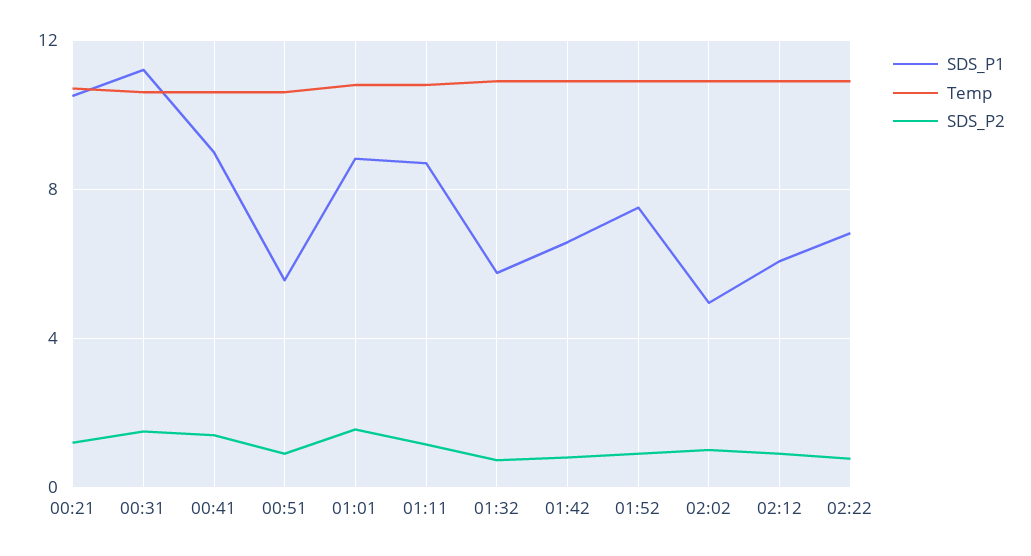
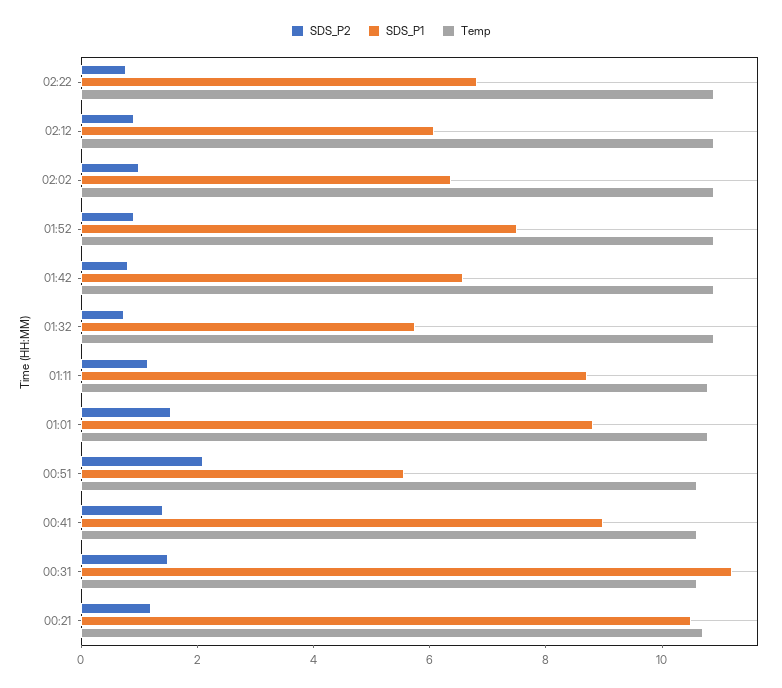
  {
    "SDS_P1": {
      "00:21": 10.5,
      "00:31": 11,
      "00:41": 9,
      "00:51": 5.5,
      "01:01": 9,
      "01:11": 8.5,
      "01:32": 6,
      "01:42": 6.5,
      "01:52": 7.5,
-     "02:02": 5,
+     "02:02": 6.5,
      "02:12": 6,
      "02:22": 7
    },
    "Temp": {
      "00:21": 10.5,
      "00:31": 10.5,
      "00:41": 10.5,
      "00:51": 10.5,
      "01:01": 11,
      "01:11": 11,
      "01:32": 11,
      "01:42": 11,
      "01:52": 11,
      "02:02": 11,
      "02:12": 11,
      "02:22": 11
    },
    "SDS_P2": {
      "00:21": 1,
      "00:31": 1.5,
      "00:41": 1.5,
-     "00:51": 1,
+     "00:51": 2,
      "01:01": 1.5,
      "01:11": 1,
      "01:32": 0.5,
      "01:42": 1,
      "01:52": 1,
      "02:02": 1,
      "02:12": 1,
      "02:22": 1
    }
  }

